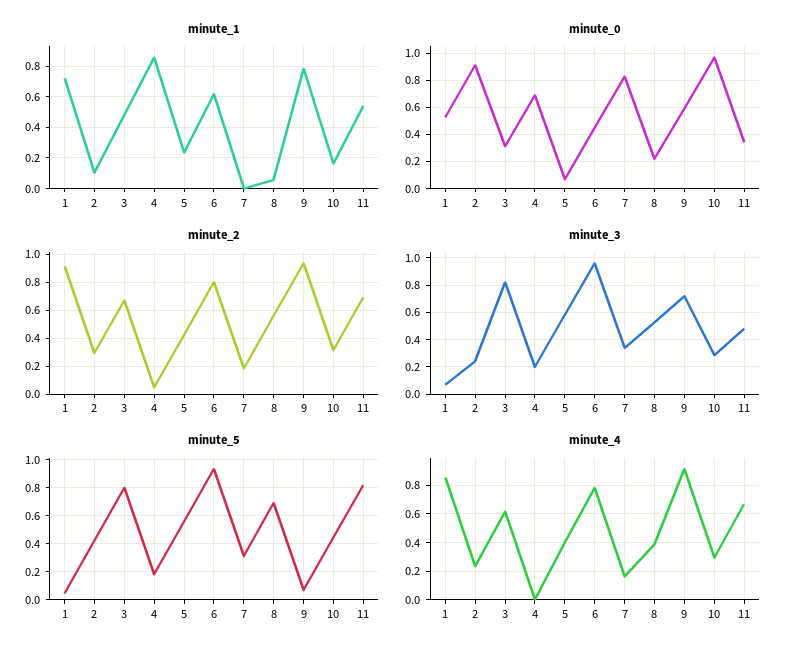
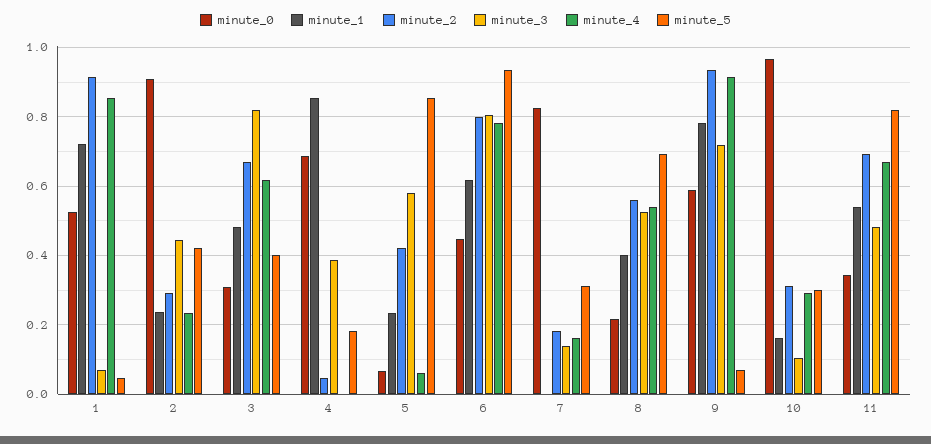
  {
    "minute_1": {
      "1": 0.72,
-     "2": 0.1,
+     "2": 0.24,
      "3": 0.48,
      "4": 0.86,
      "5": 0.24,
      "6": 0.62,
      "7": 0,
-     "8": 0.05,
+     "8": 0.4,
      "9": 0.78,
      "10": 0.16,
      "11": 0.54
    },
    "minute_0": {
      "1": 0.52,
      "2": 0.9,
      "3": 0.3,
      "4": 0.68,
      "5": 0.06,
      "6": 0.44,
      "7": 0.82,
      "8": 0.22,
      "9": 0.58,
      "10": 0.96,
      "11": 0.34
    },
    "minute_2": {
      "1": 0.92,
      "2": 0.3,
      "3": 0.66,
      "4": 0.04,
      "5": 0.42,
      "6": 0.8,
      "7": 0.18,
      "8": 0.56,
      "9": 0.94,
      "10": 0.32,
      "11": 0.7
    },
    "minute_3": {
      "1": 0.06,
-     "2": 0.25,
+     "2": 0.44,
      "3": 0.82,
-     "4": 0.2,
+     "4": 0.38,
      "5": 0.58,
-     "6": 0.95,
+     "6": 0.8,
-     "7": 0.35,
+     "7": 0.14,
      "8": 0.52,
      "9": 0.72,
-     "10": 0.3,
+     "10": 0.1,
      "11": 0.48
    },
    "minute_5": {
      "1": 0.04,
      "2": 0.42,
-     "3": 0.8,
+     "3": 0.4,
      "4": 0.18,
-     "5": 0.55,
+     "5": 0.86,
      "6": 0.94,
      "7": 0.32,
      "8": 0.7,
      "9": 0.06,
-     "10": 0.45,
+     "10": 0.3,
      "11": 0.82
    },
    "minute_4": {
      "1": 0.86,
      "2": 0.24,
      "3": 0.62,
      "4": 0,
-     "5": 0.4,
+     "5": 0.06,
      "6": 0.78,
      "7": 0.16,
-     "8": 0.4,
+     "8": 0.54,
      "9": 0.92,
      "10": 0.3,
      "11": 0.66
    }
  }

